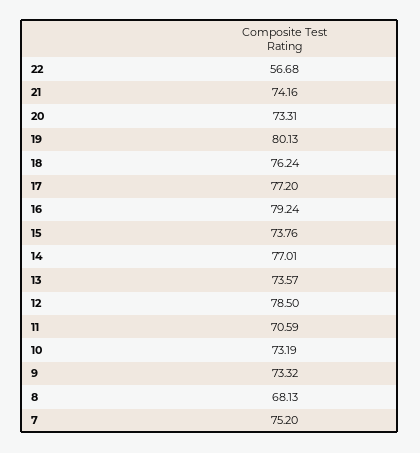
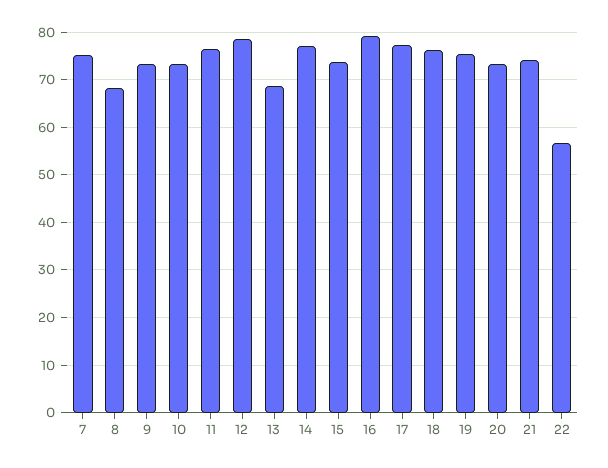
  {
    "22": 56.68,
    "21": 74.16,
    "20": 73.31,
-   "19": 80.13,
+   "19": 76,
    "18": 76.24,
    "17": 77.2,
    "16": 79.24,
    "15": 73.76,
    "14": 77.01,
-   "13": 73.57,
+   "13": 68,
    "12": 78.5,
-   "11": 70.59,
+   "11": 76,
    "10": 73.19,
    "9": 73.32,
    "8": 68.13,
    "7": 75.2
  }

